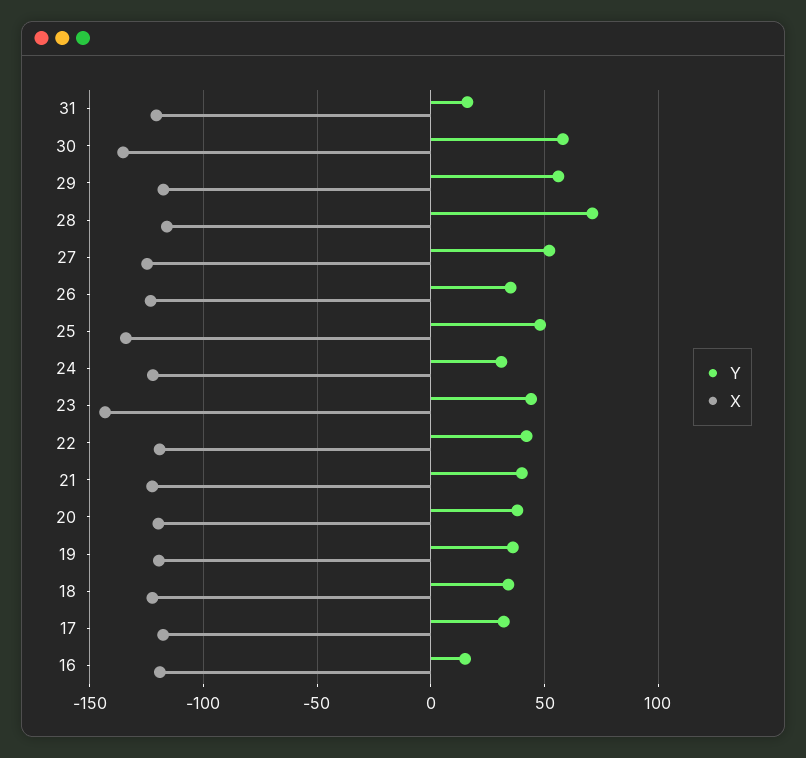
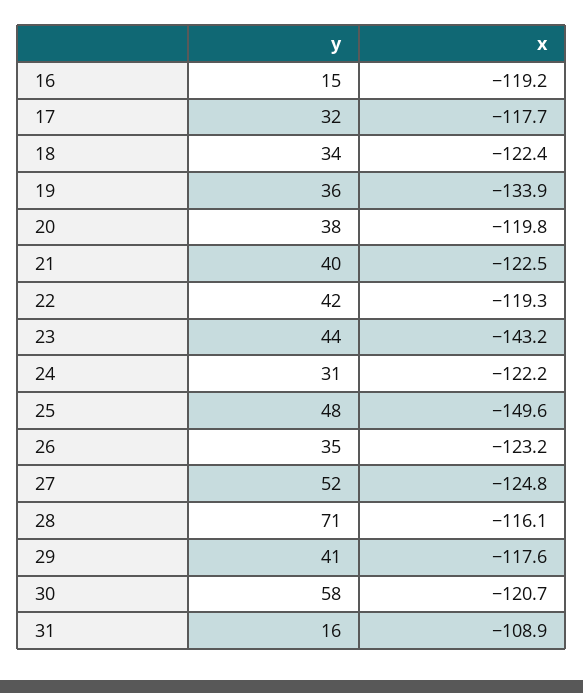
  {
    "Y": {
      "31": 16,
      "30": 58,
-     "29": 55,
+     "29": 41,
      "28": 71,
      "27": 52,
      "26": 35,
      "25": 48,
      "24": 31,
      "23": 44,
      "22": 42,
      "21": 40,
      "20": 38,
      "19": 36,
      "18": 34,
      "17": 32,
      "16": 15
    },
    "X": {
-     "31": -120,
+     "31": -108.9,
-     "30": -135,
+     "30": -120.7,
      "29": -117.6,
      "28": -116.1,
      "27": -124.8,
      "26": -123.2,
-     "25": -135,
+     "25": -149.6,
      "24": -122.2,
      "23": -143.2,
      "22": -119.3,
      "21": -122.5,
      "20": -119.8,
-     "19": -120,
+     "19": -133.9,
      "18": -122.4,
      "17": -117.7,
      "16": -119.2
    }
  }

